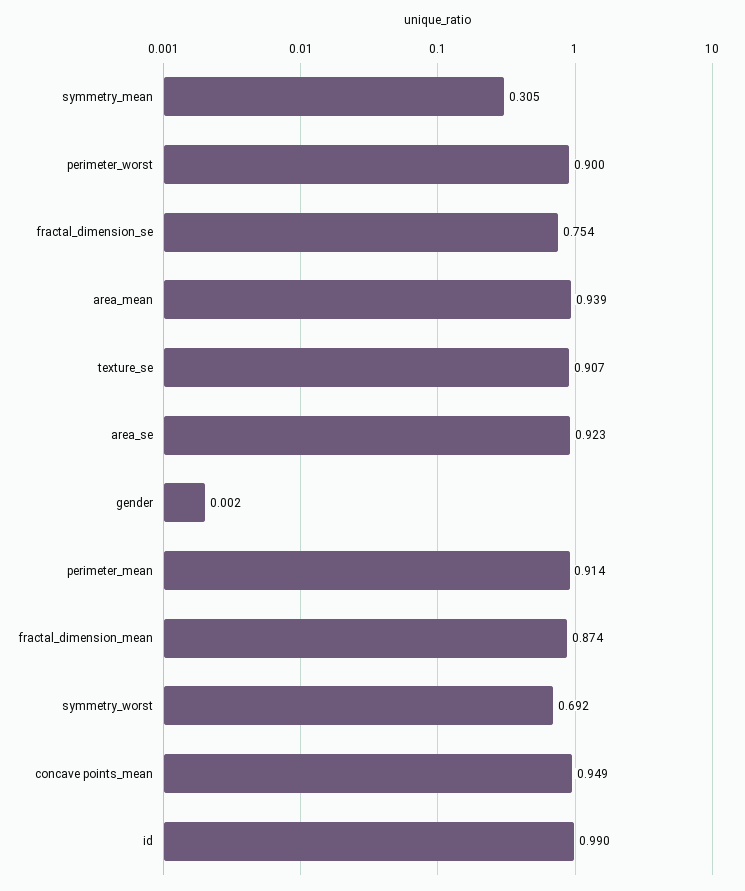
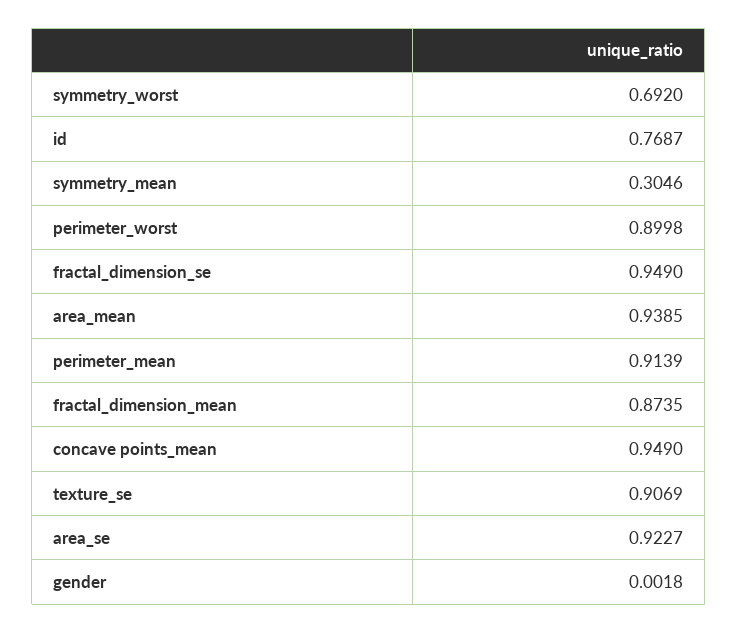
  {
    "symmetry_mean": 0.3046,
    "perimeter_worst": 0.8998,
-   "fractal_dimension_se": 0.754,
+   "fractal_dimension_se": 0.949,
    "area_mean": 0.9385,
    "texture_se": 0.9069,
    "area_se": 0.9227,
    "gender": 0.0018,
    "perimeter_mean": 0.9139,
    "fractal_dimension_mean": 0.8735,
    "symmetry_worst": 0.692,
    "concave points_mean": 0.949,
-   "id": 0.99
+   "id": 0.7687
  }

